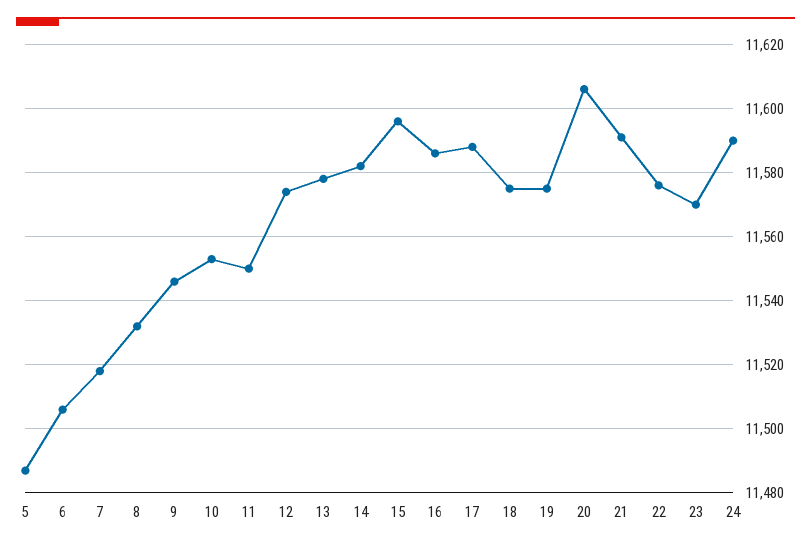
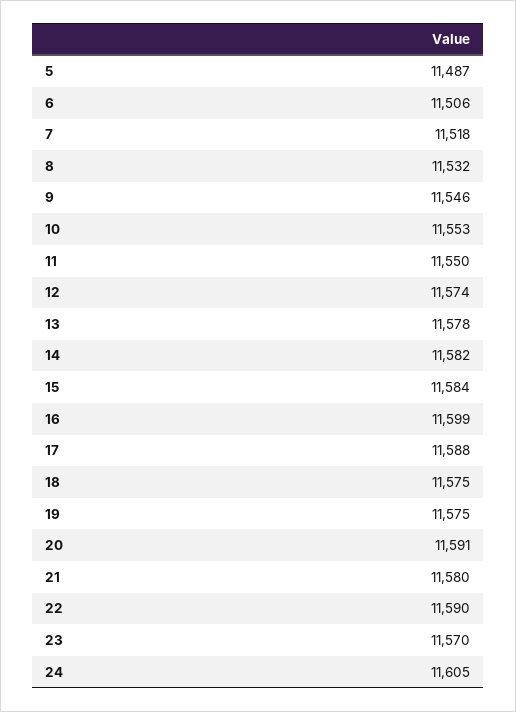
  {
    "5": 11487,
    "6": 11506,
    "7": 11518,
    "8": 11532,
    "9": 11546,
    "10": 11553,
    "11": 11550,
    "12": 11574,
    "13": 11578,
    "14": 11582,
-   "15": 11595,
+   "15": 11584,
-   "16": 11585,
+   "16": 11599,
    "17": 11588,
    "18": 11575,
    "19": 11575,
-   "20": 11605,
+   "20": 11591,
-   "21": 11590,
+   "21": 11580,
-   "22": 11575,
+   "22": 11590,
    "23": 11570,
-   "24": 11590
+   "24": 11605
  }

